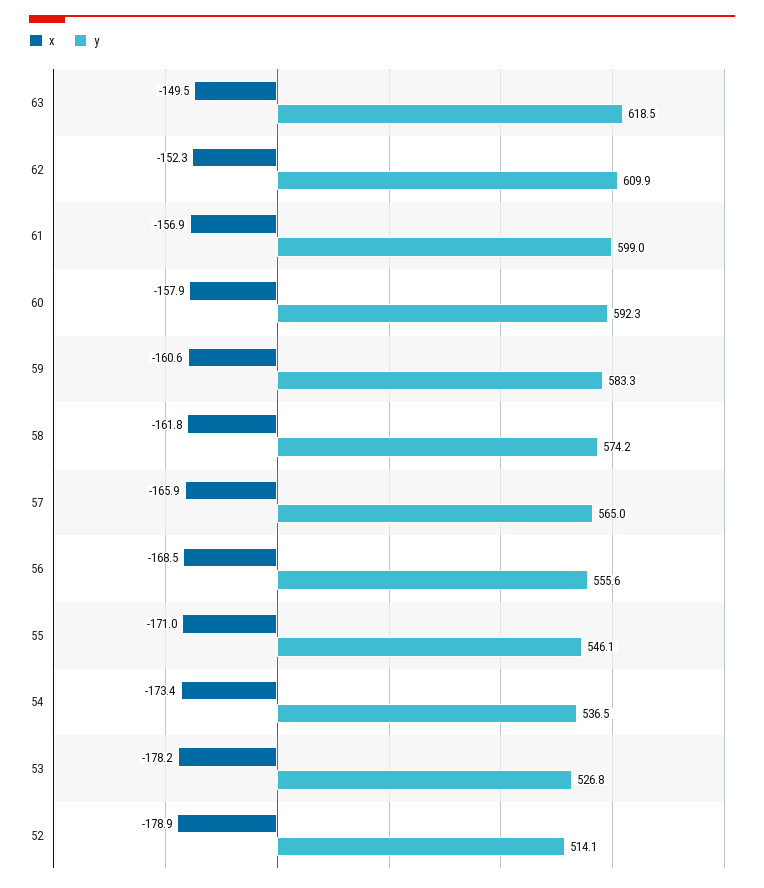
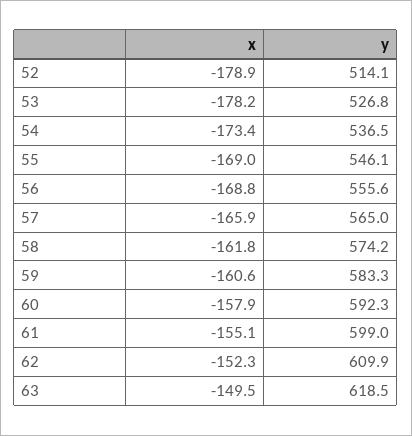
  {
    "x": {
      "63": -149.5,
      "62": -152.3,
-     "61": -156.9,
+     "61": -155.1,
      "60": -157.9,
      "59": -160.6,
      "58": -161.8,
      "57": -165.9,
-     "56": -168.5,
+     "56": -168.8,
-     "55": -171,
+     "55": -169,
      "54": -173.4,
      "53": -178.2,
      "52": -178.9
    },
    "y": {
      "63": 618.5,
      "62": 609.9,
      "61": 599,
      "60": 592.3,
      "59": 583.3,
      "58": 574.2,
      "57": 565,
      "56": 555.6,
      "55": 546.1,
      "54": 536.5,
      "53": 526.8,
      "52": 514.1
    }
  }

